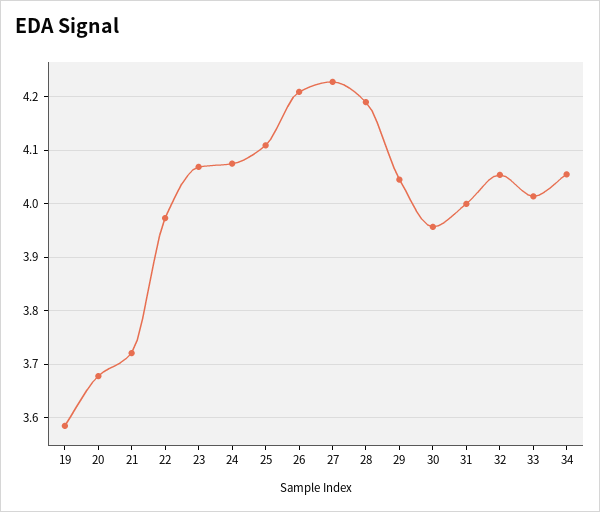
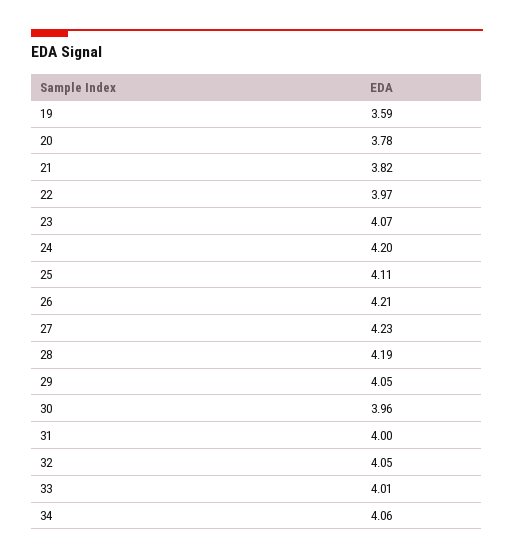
  {
    "19": 3.59,
-   "20": 3.68,
+   "20": 3.78,
-   "21": 3.72,
+   "21": 3.82,
    "22": 3.97,
    "23": 4.07,
-   "24": 4.08,
+   "24": 4.2,
    "25": 4.11,
    "26": 4.21,
    "27": 4.23,
    "28": 4.19,
    "29": 4.05,
    "30": 3.96,
    "31": 4,
    "32": 4.05,
    "33": 4.01,
    "34": 4.06
  }

